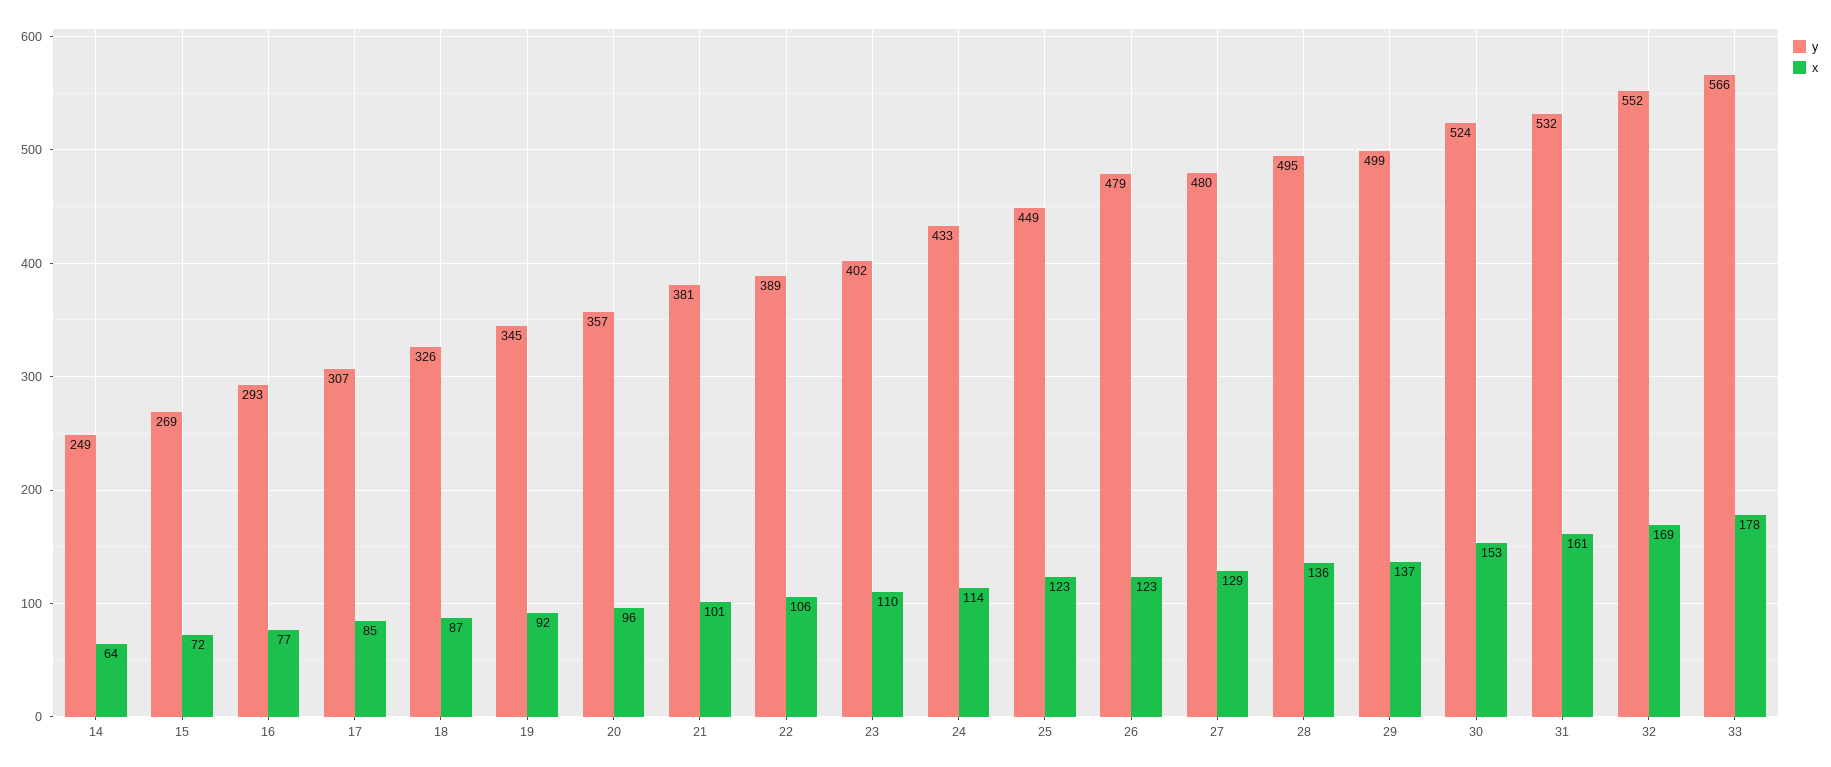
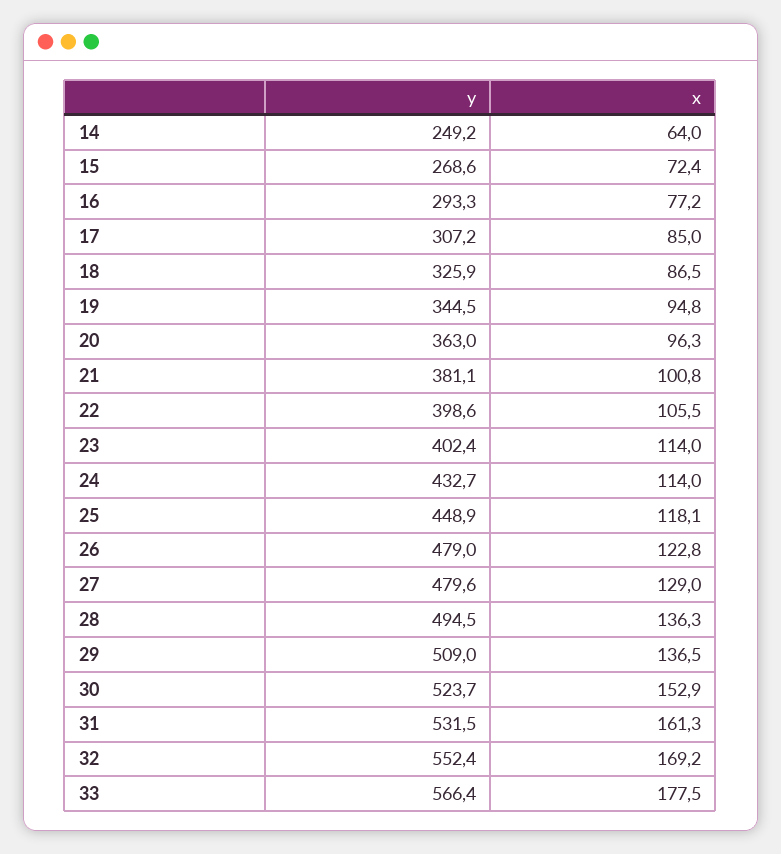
  {
    "y": {
      "14": 249.2,
      "15": 268.6,
      "16": 293.3,
      "17": 307.2,
      "18": 325.9,
      "19": 344.5,
-     "20": 357,
+     "20": 363,
      "21": 381.1,
-     "22": 389,
+     "22": 398.6,
      "23": 402.4,
      "24": 432.7,
      "25": 448.9,
      "26": 479,
      "27": 479.6,
      "28": 494.5,
-     "29": 499,
+     "29": 509,
      "30": 523.7,
      "31": 531.5,
      "32": 552.4,
      "33": 566.4
    },
    "x": {
      "14": 64,
      "15": 72.4,
      "16": 77.2,
      "17": 85,
      "18": 86.5,
-     "19": 92,
+     "19": 94.8,
      "20": 96.3,
      "21": 100.8,
      "22": 105.5,
-     "23": 110,
+     "23": 114,
      "24": 114,
-     "25": 123,
+     "25": 118.1,
      "26": 122.8,
      "27": 129,
      "28": 136.3,
      "29": 136.5,
      "30": 152.9,
      "31": 161.3,
      "32": 169.2,
      "33": 177.5
    }
  }

